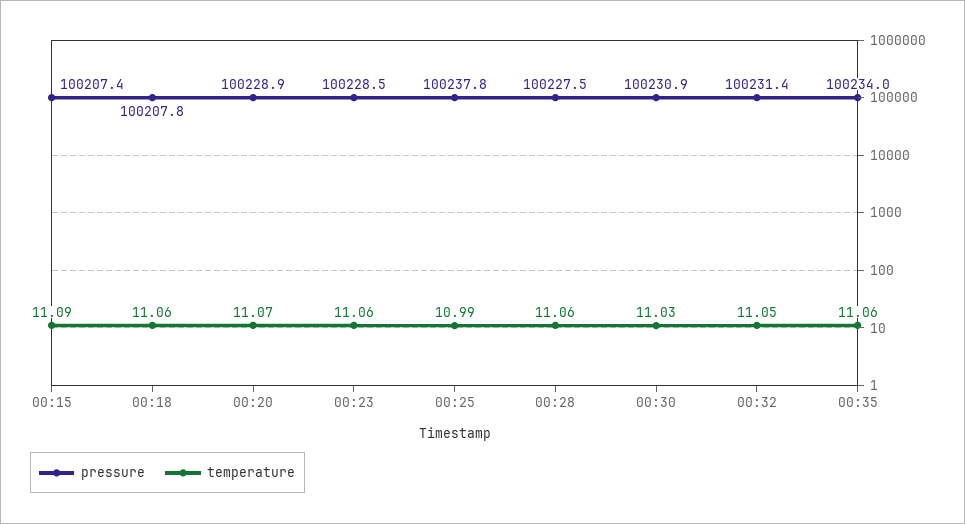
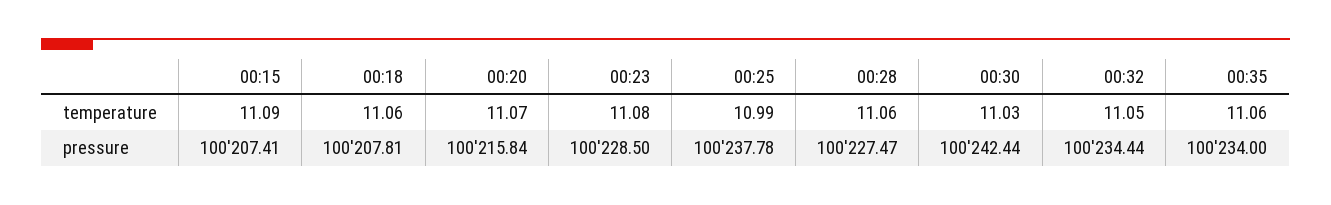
  {
    "pressure": {
      "00:15": 100207.41,
      "00:18": 100207.81,
-     "00:20": 100228.9,
+     "00:20": 100215.84,
      "00:23": 100228.5,
      "00:25": 100237.78,
      "00:28": 100227.47,
-     "00:30": 100230.9,
+     "00:30": 100242.44,
-     "00:32": 100231.4,
+     "00:32": 100234.44,
      "00:35": 100234
    },
    "temperature": {
      "00:15": 11.09,
      "00:18": 11.06,
      "00:20": 11.07,
-     "00:23": 11.06,
+     "00:23": 11.08,
      "00:25": 10.99,
      "00:28": 11.06,
      "00:30": 11.03,
      "00:32": 11.05,
      "00:35": 11.06
    }
  }

